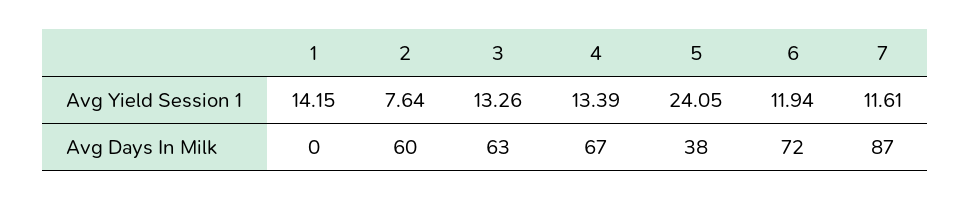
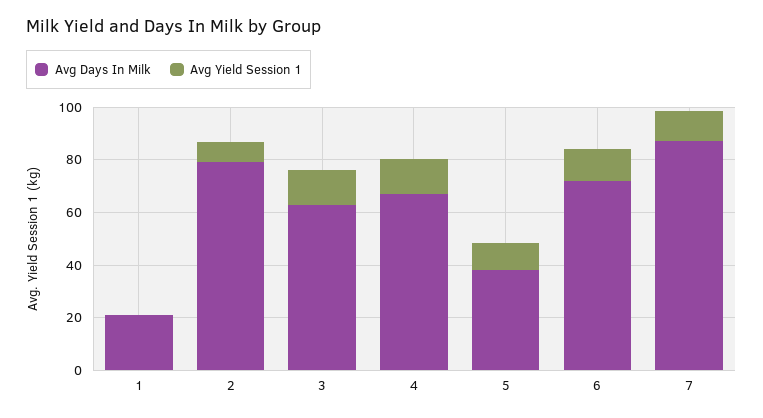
  {
    "Avg Yield Session 1": {
-     "1": 14.15,
+     "1": 0,
      "2": 7.64,
      "3": 13.26,
      "4": 13.39,
-     "5": 24.05,
+     "5": 10,
      "6": 11.94,
      "7": 11.61
    },
    "Avg Days In Milk": {
-     "1": 0,
+     "1": 20,
-     "2": 60,
+     "2": 80,
      "3": 63,
      "4": 67,
      "5": 38,
      "6": 72,
      "7": 87
    }
  }

